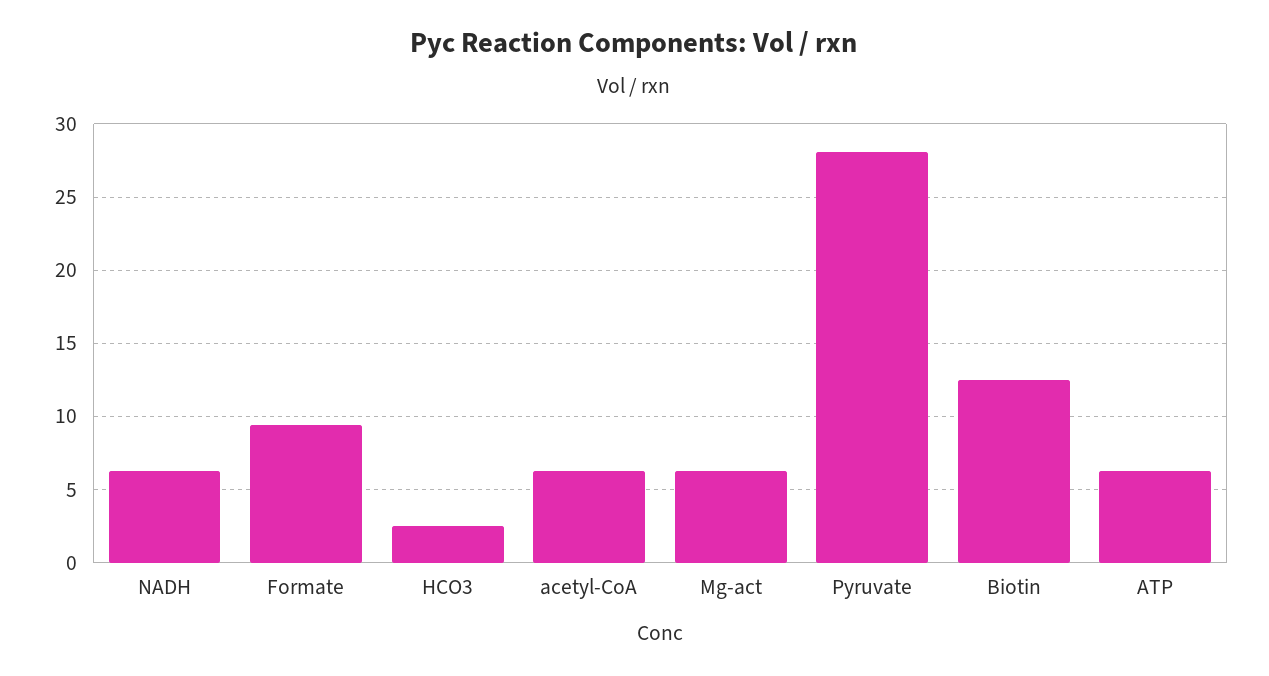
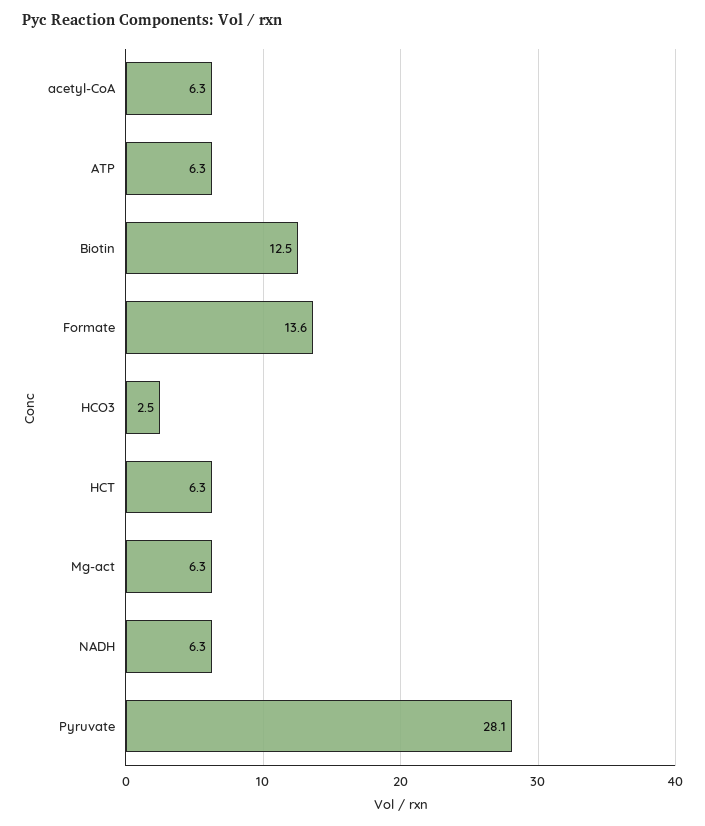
  {
    "NADH": 6.3,
-   "Formate": 9.5,
+   "Formate": 13.6,
    "HCO3": 2.5,
    "acetyl-CoA": 6.3,
    "Mg-act": 6.3,
    "Pyruvate": 28.1,
    "Biotin": 12.5,
-   "ATP": 6.3
+   "ATP": 6.3,
+   "HCT": 6.3
  }

